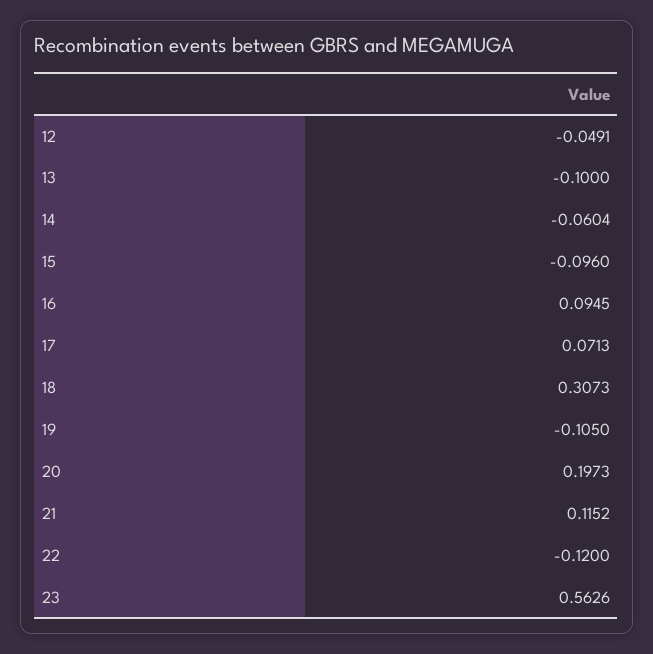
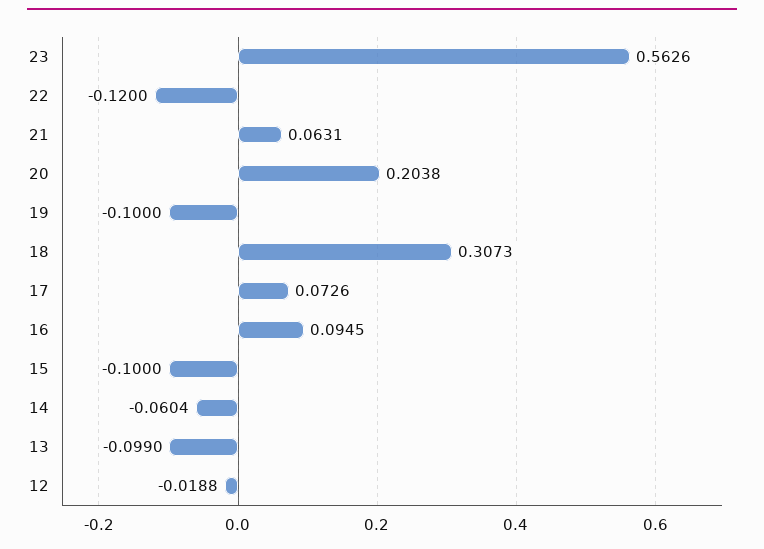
  {
-   "12": -0.0491,
+   "12": -0.0188,
-   "13": -0.1,
+   "13": -0.099,
    "14": -0.0604,
-   "15": -0.096,
+   "15": -0.1,
    "16": 0.0945,
-   "17": 0.0713,
+   "17": 0.0726,
    "18": 0.3073,
-   "19": -0.105,
+   "19": -0.1,
-   "20": 0.1973,
+   "20": 0.2038,
-   "21": 0.1152,
+   "21": 0.0631,
    "22": -0.12,
    "23": 0.5626
  }

